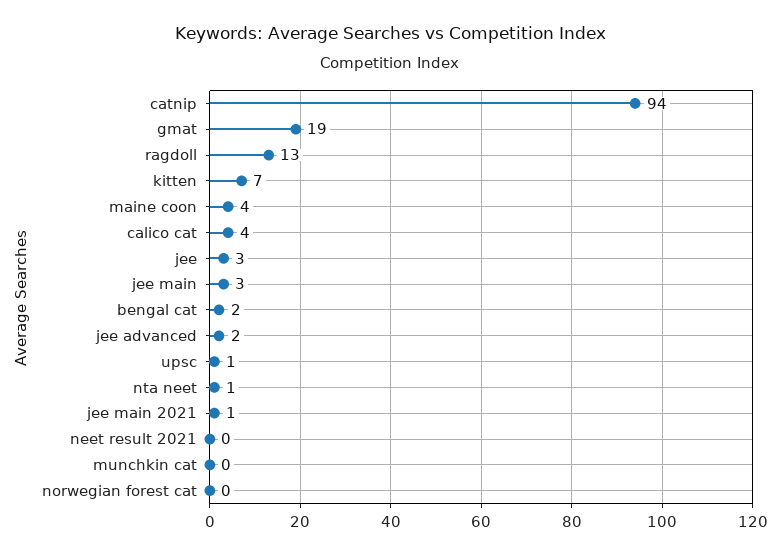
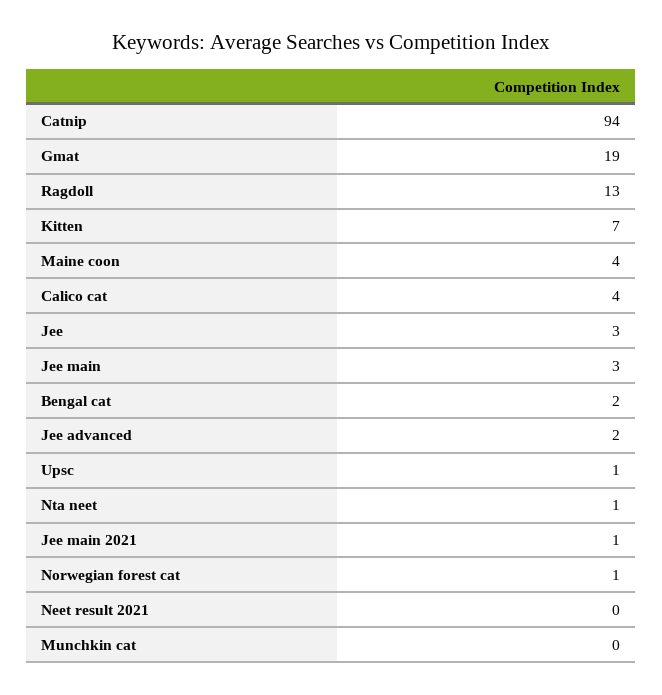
  {
    "catnip": 94,
    "gmat": 19,
    "ragdoll": 13,
    "kitten": 7,
    "maine coon": 4,
    "calico cat": 4,
    "jee": 3,
    "jee main": 3,
    "bengal cat": 2,
    "jee advanced": 2,
    "upsc": 1,
    "nta neet": 1,
    "jee main 2021": 1,
    "neet result 2021": 0,
    "munchkin cat": 0,
-   "norwegian forest cat": 0
+   "norwegian forest cat": 1
  }

